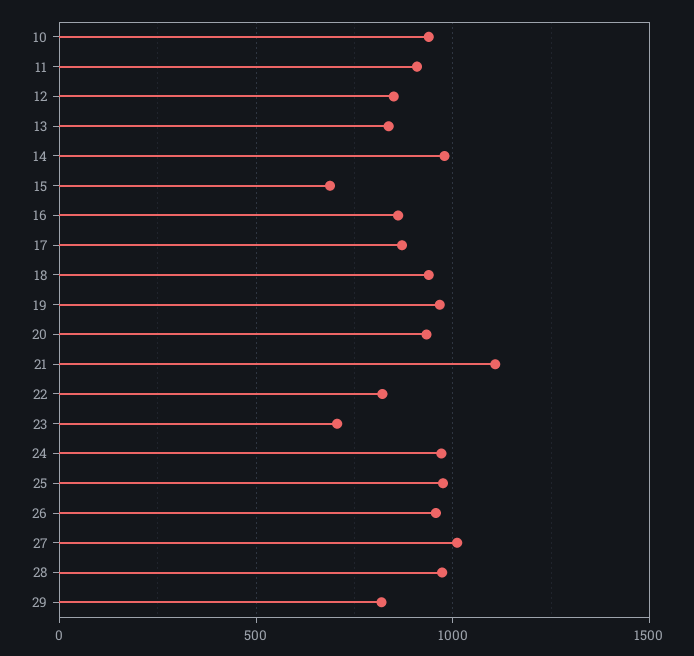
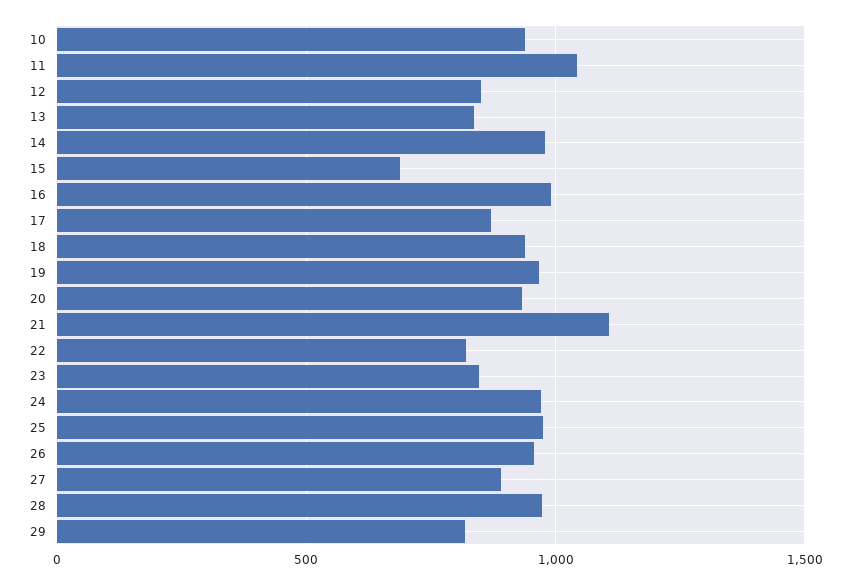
  {
    "10": 950,
-   "11": 900,
+   "11": 1050,
    "12": 850,
    "13": 850,
    "14": 1000,
    "15": 700,
-   "16": 850,
+   "16": 1000,
    "17": 850,
    "18": 950,
    "19": 950,
    "20": 950,
    "21": 1100,
    "22": 800,
-   "23": 700,
+   "23": 850,
    "24": 950,
    "25": 1000,
    "26": 950,
-   "27": 1000,
+   "27": 900,
    "28": 950,
    "29": 800
  }

